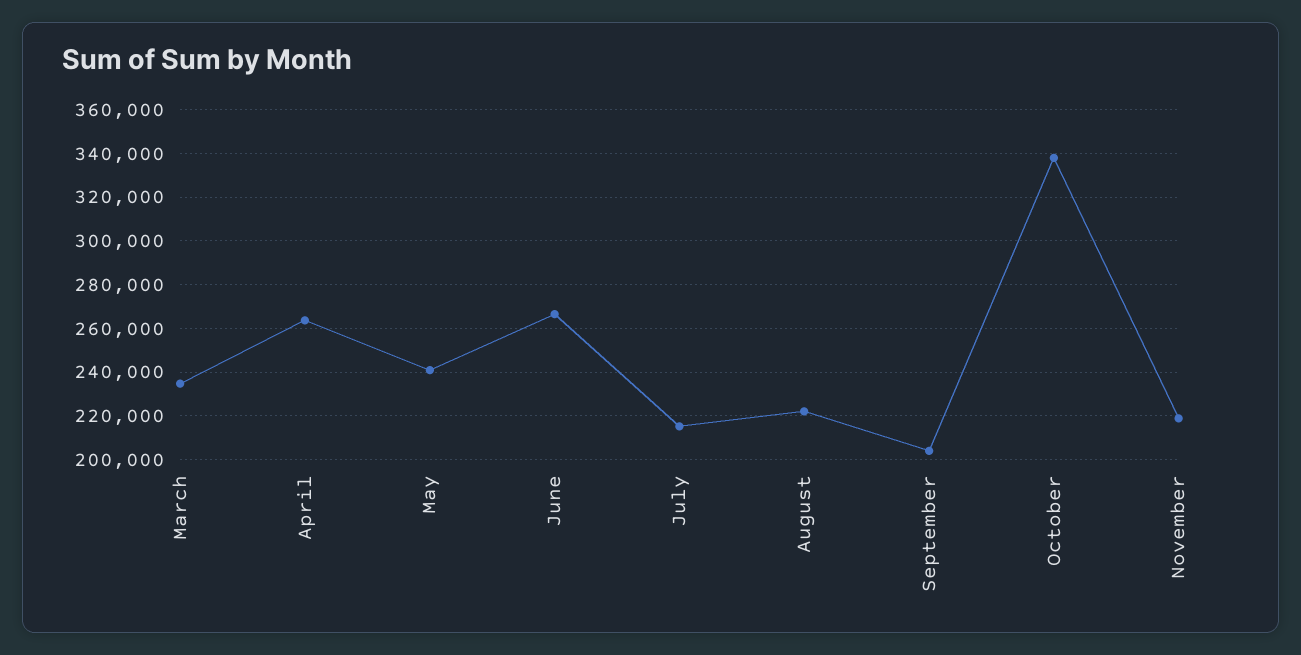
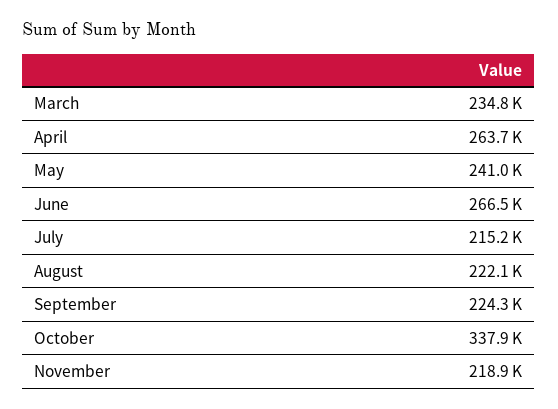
  {
    "March": 234800,
    "April": 263700,
    "May": 241000,
    "June": 266500,
    "July": 215200,
    "August": 222100,
-   "September": 205000,
+   "September": 224300,
    "October": 337900,
    "November": 218900
  }

